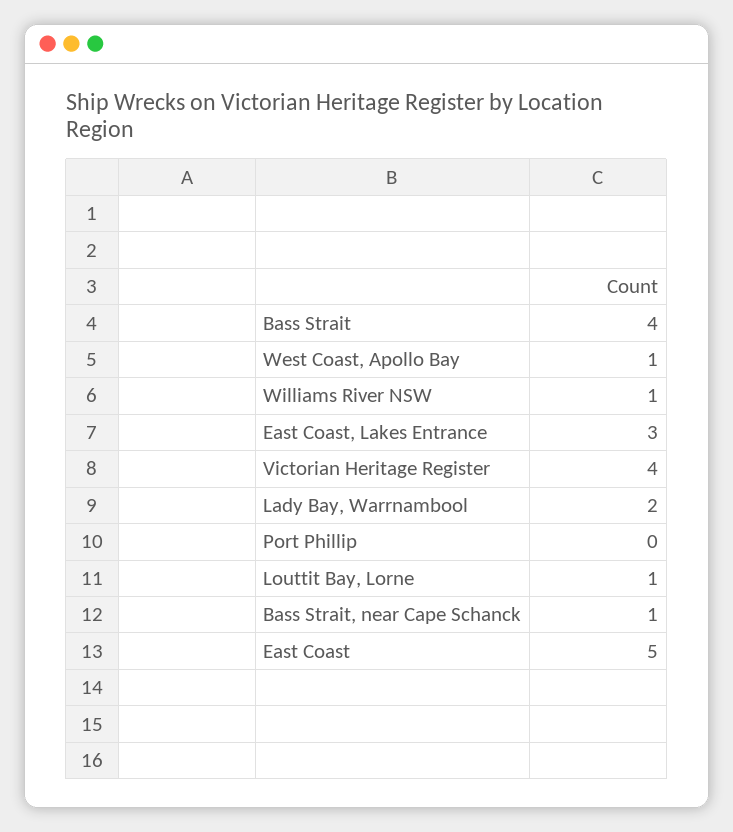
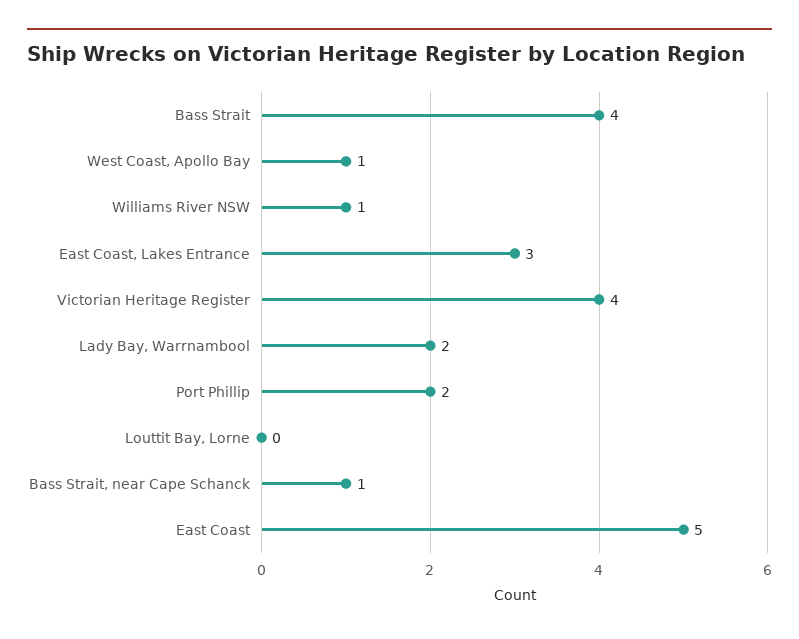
  {
    "Bass Strait": 4,
    "West Coast, Apollo Bay": 1,
    "Williams River NSW": 1,
    "East Coast, Lakes Entrance": 3,
    "Victorian Heritage Register": 4,
    "Lady Bay, Warrnambool": 2,
-   "Port Phillip": 0,
+   "Port Phillip": 2,
-   "Louttit Bay, Lorne": 1,
+   "Louttit Bay, Lorne": 0,
    "Bass Strait, near Cape Schanck": 1,
    "East Coast": 5
  }

